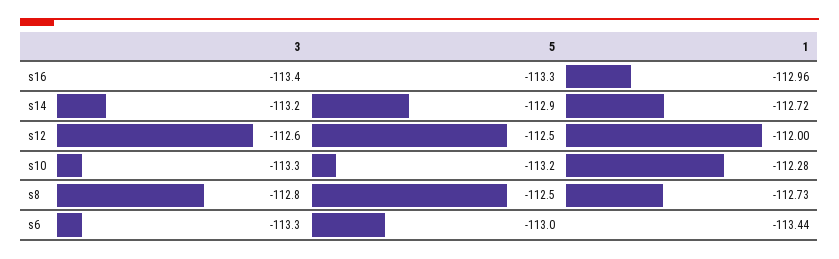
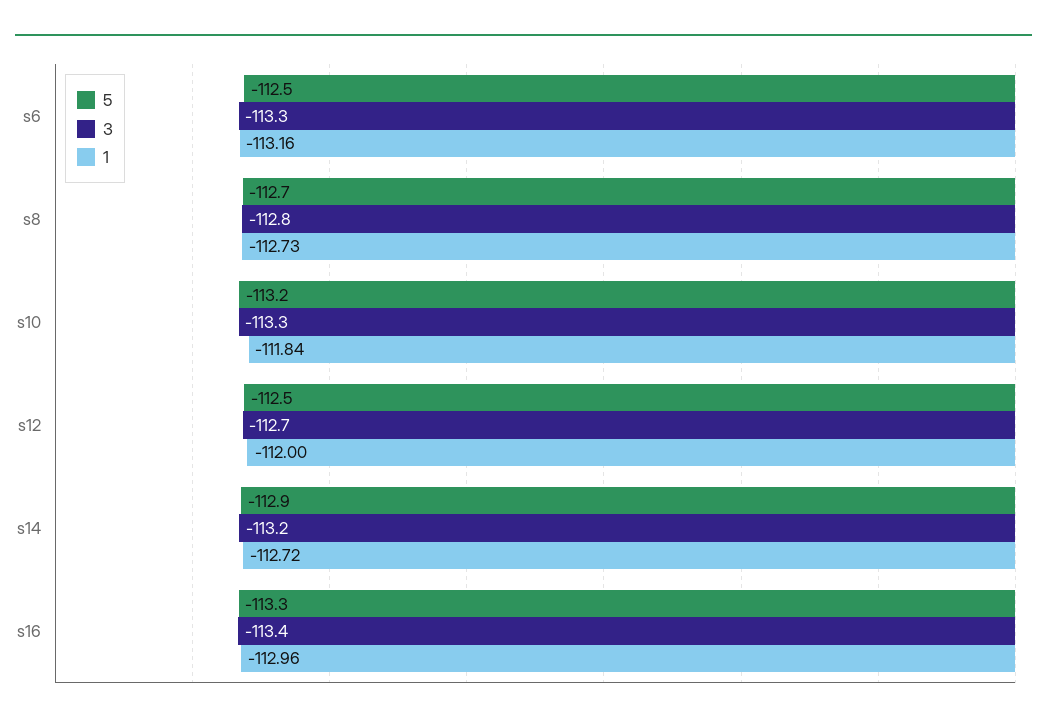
  {
    "3": {
      "s16": -113.4,
      "s14": -113.2,
-     "s12": -112.6,
+     "s12": -112.7,
      "s10": -113.3,
      "s8": -112.8,
      "s6": -113.3
    },
    "5": {
      "s16": -113.3,
      "s14": -112.9,
      "s12": -112.5,
      "s10": -113.2,
-     "s8": -112.5,
+     "s8": -112.7,
-     "s6": -113
+     "s6": -112.5
    },
    "1": {
      "s16": -112.96,
      "s14": -112.72,
      "s12": -112,
-     "s10": -112.28,
+     "s10": -111.84,
      "s8": -112.73,
-     "s6": -113.44
+     "s6": -113.16
    }
  }

